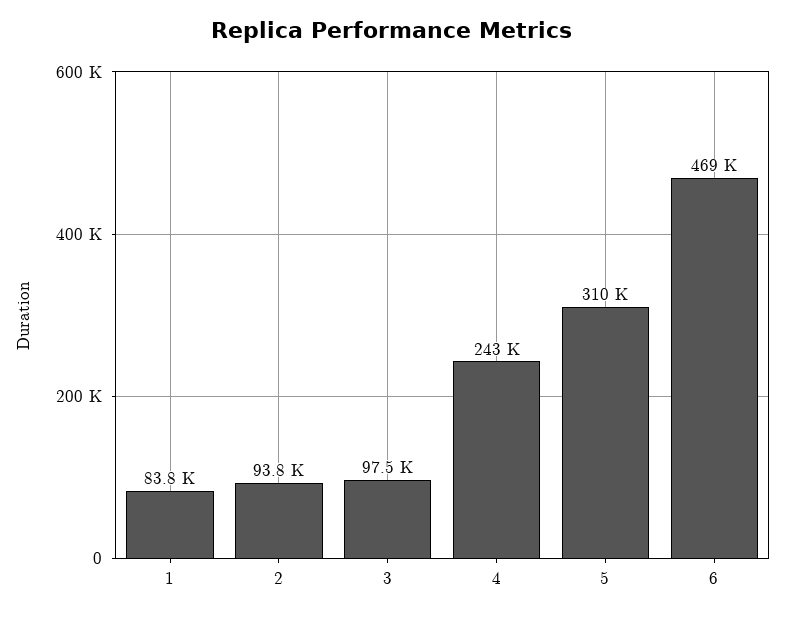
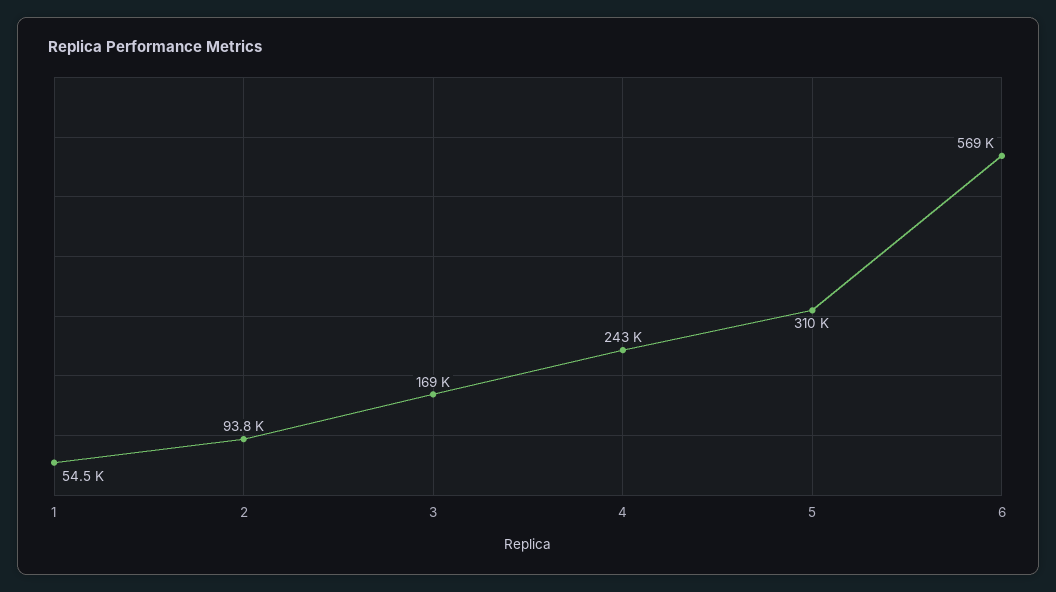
  {
-   "1": 83800,
+   "1": 54500,
    "2": 93800,
-   "3": 97500,
+   "3": 169000,
    "4": 243000,
    "5": 310000,
-   "6": 469000
+   "6": 569000
  }

